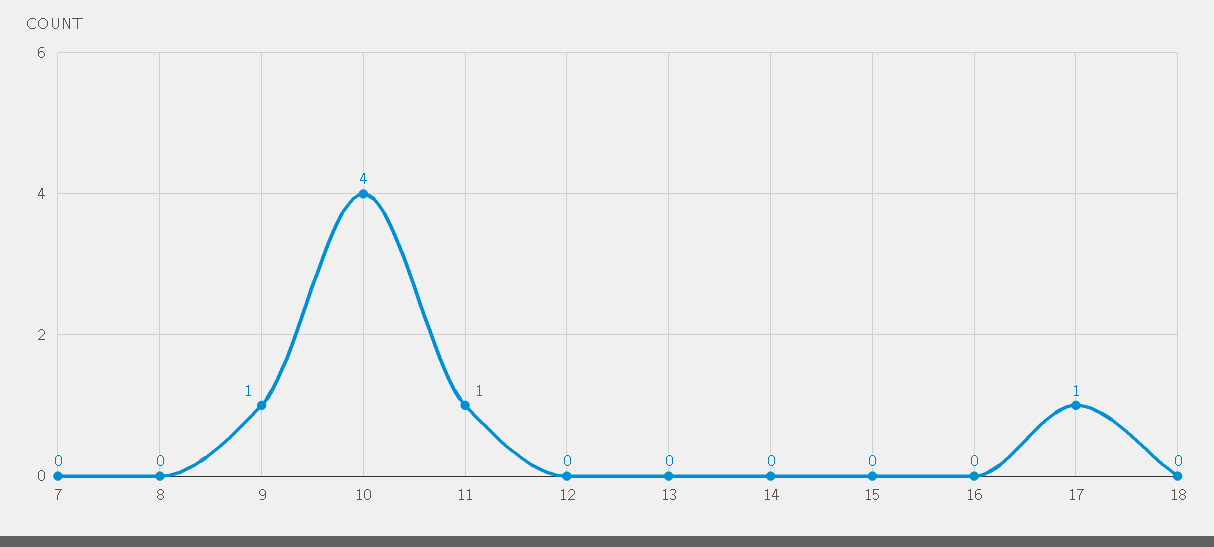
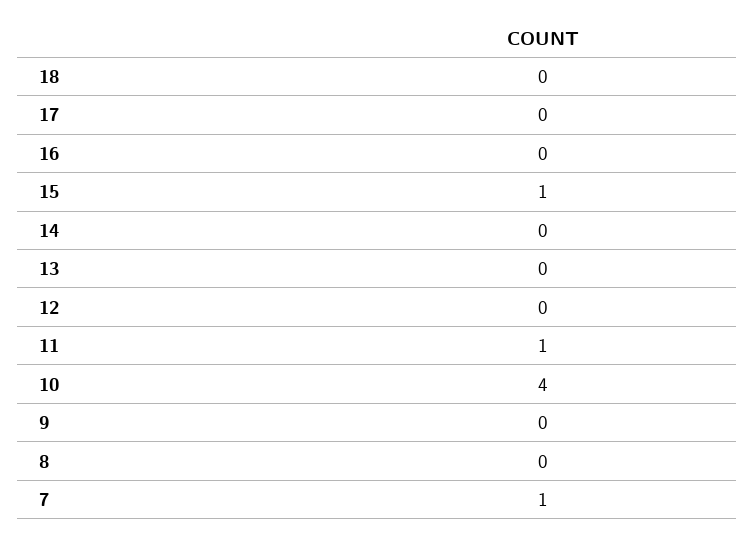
  {
-   "7": 0,
+   "7": 1,
    "8": 0,
-   "9": 1,
+   "9": 0,
    "10": 4,
    "11": 1,
    "12": 0,
    "13": 0,
    "14": 0,
-   "15": 0,
+   "15": 1,
    "16": 0,
-   "17": 1,
+   "17": 0,
    "18": 0
  }

